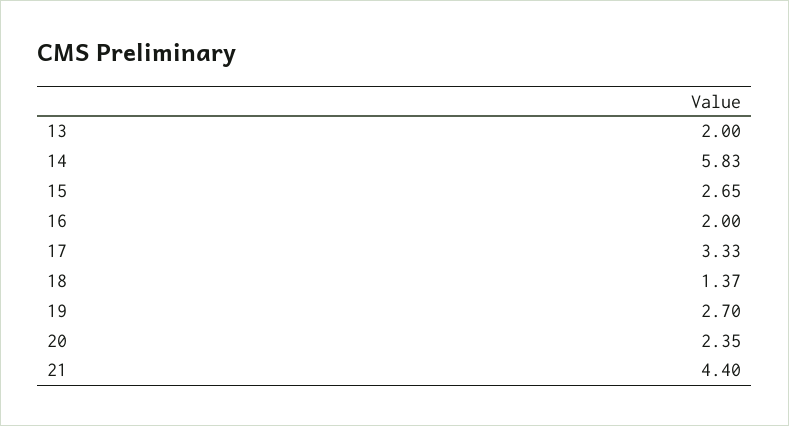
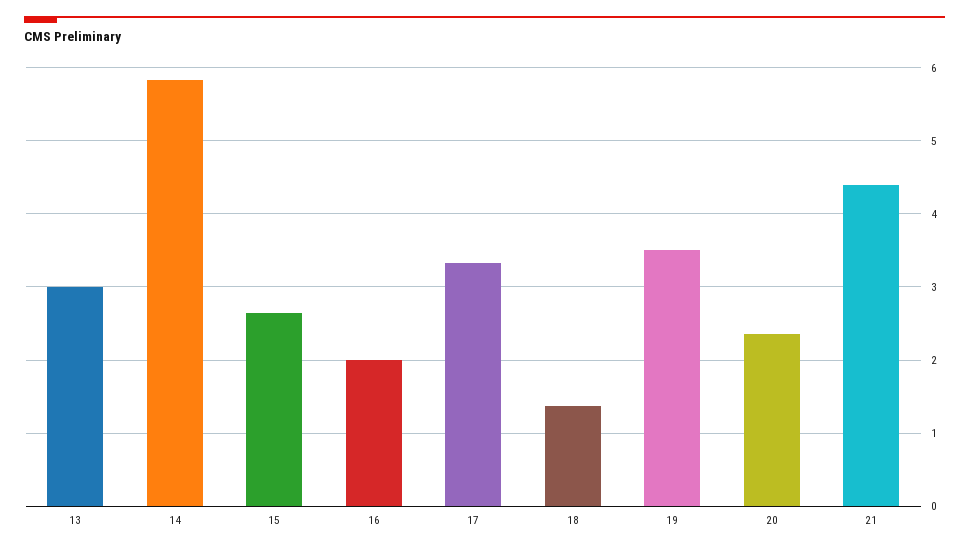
  {
-   "13": 2,
+   "13": 3,
    "14": 5.83,
    "15": 2.65,
    "16": 2,
    "17": 3.33,
    "18": 1.37,
-   "19": 2.7,
+   "19": 3.5,
    "20": 2.35,
    "21": 4.4
  }

